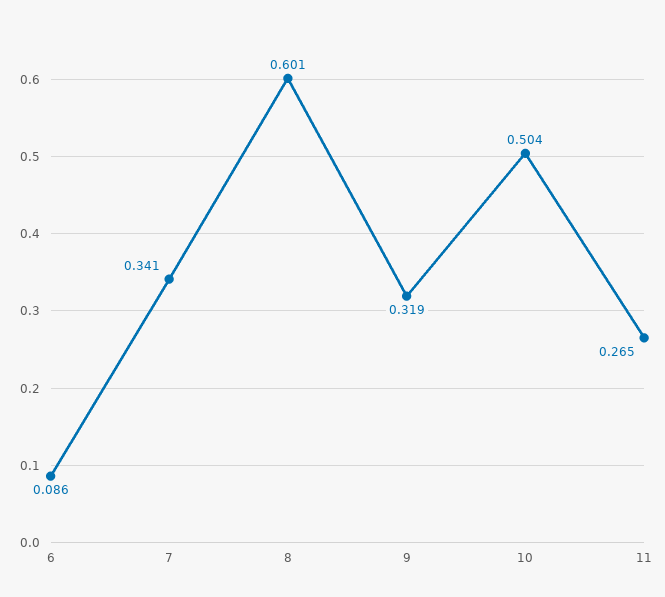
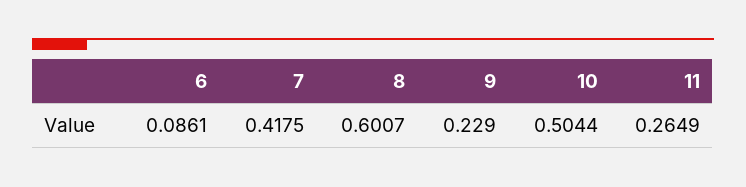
  {
    "6": 0.0861,
-   "7": 0.341,
+   "7": 0.4175,
    "8": 0.6007,
-   "9": 0.319,
+   "9": 0.229,
    "10": 0.5044,
    "11": 0.2649
  }

